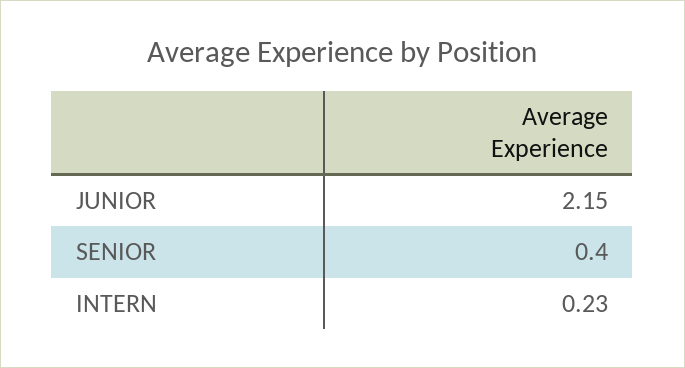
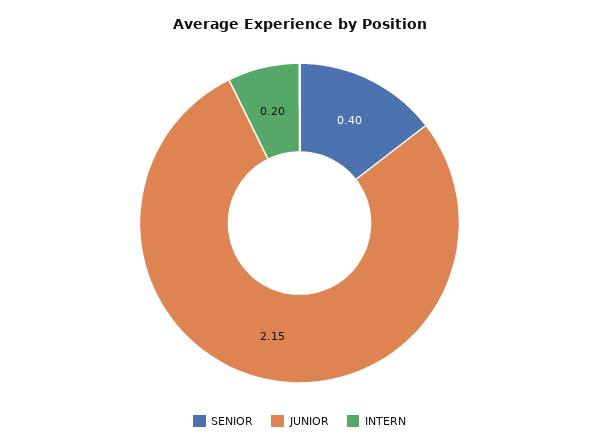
  {
    "JUNIOR": 2.15,
    "SENIOR": 0.4,
-   "INTERN": 0.23
+   "INTERN": 0.2
  }

